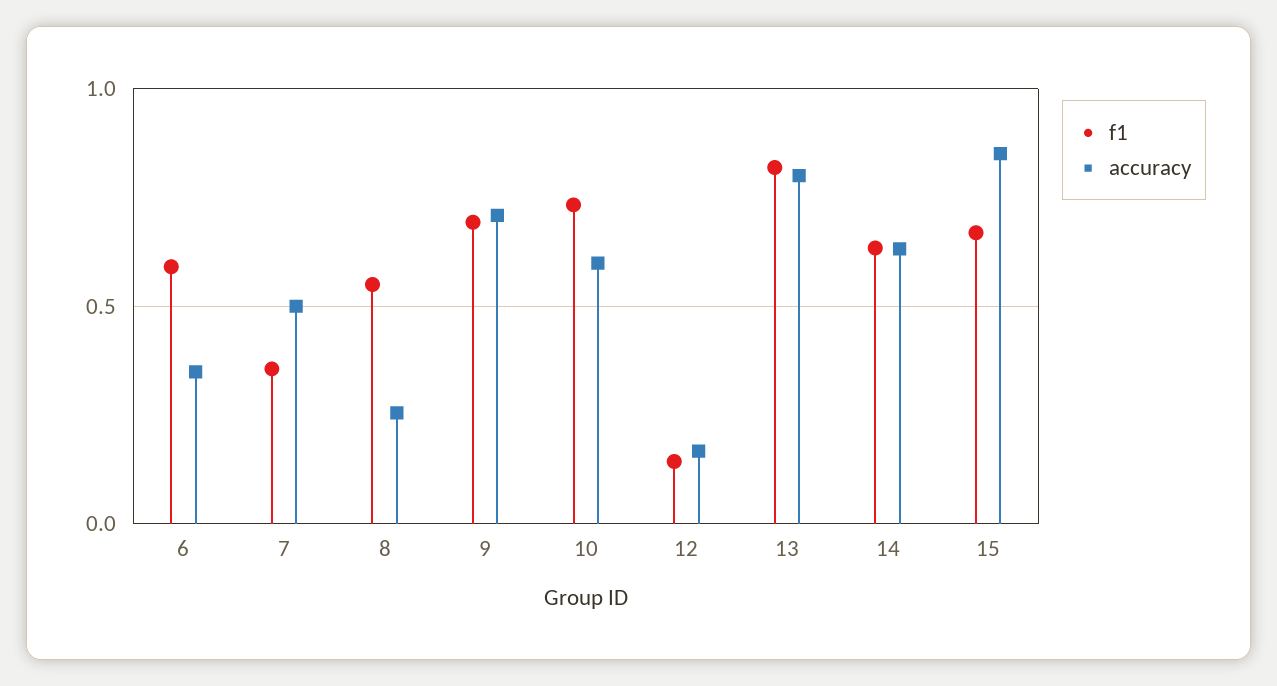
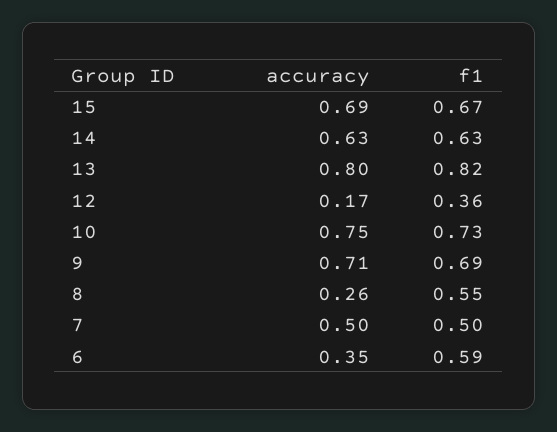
  {
    "f1": {
      "6": 0.59,
-     "7": 0.35,
+     "7": 0.5,
      "8": 0.55,
      "9": 0.69,
      "10": 0.73,
-     "12": 0.15,
+     "12": 0.36,
      "13": 0.82,
      "14": 0.63,
      "15": 0.67
    },
    "accuracy": {
      "6": 0.35,
      "7": 0.5,
      "8": 0.26,
      "9": 0.71,
-     "10": 0.6,
+     "10": 0.75,
      "12": 0.17,
      "13": 0.8,
      "14": 0.63,
-     "15": 0.85
+     "15": 0.69
    }
  }

